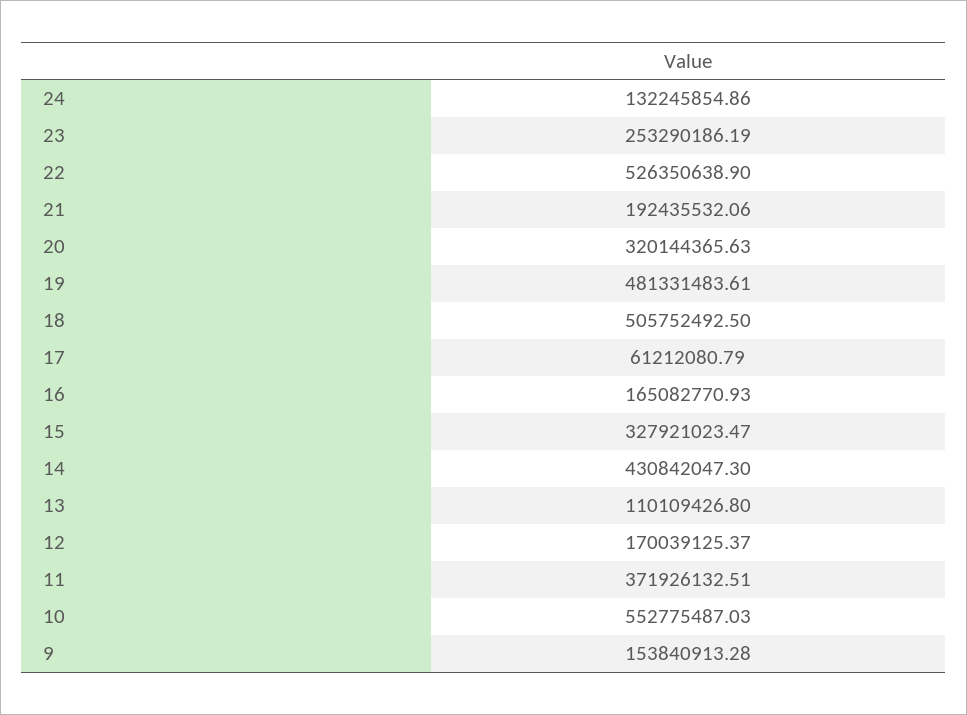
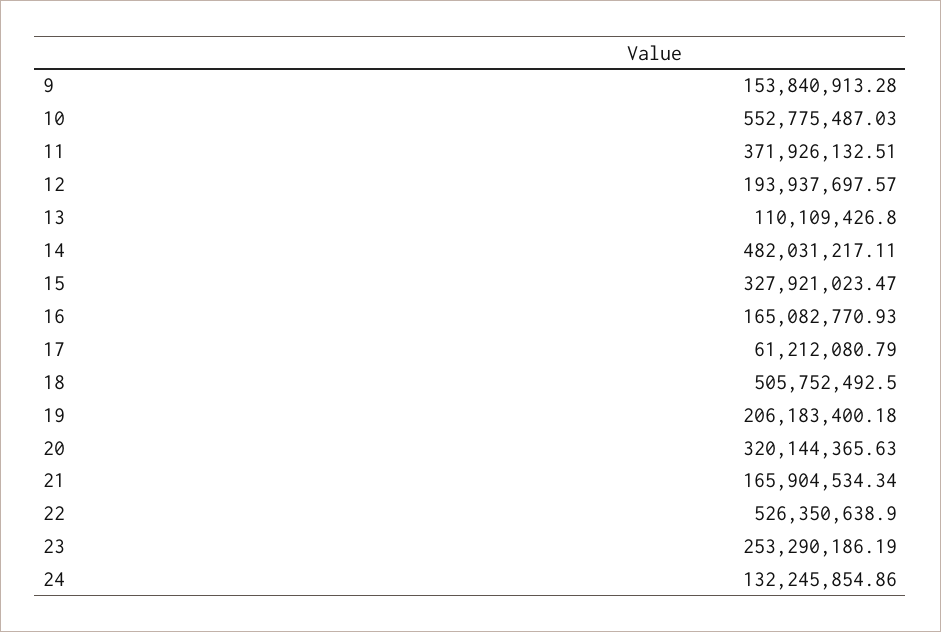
  {
    "24": 132245854.86,
    "23": 253290186.19,
    "22": 526350638.9,
-   "21": 192435532.06,
+   "21": 165904534.34,
    "20": 320144365.63,
-   "19": 481331483.61,
+   "19": 206183400.18,
    "18": 505752492.5,
    "17": 61212080.79,
    "16": 165082770.93,
    "15": 327921023.47,
-   "14": 430842047.3,
+   "14": 482031217.11,
    "13": 110109426.8,
-   "12": 170039125.37,
+   "12": 193937697.57,
    "11": 371926132.51,
    "10": 552775487.03,
    "9": 153840913.28
  }

